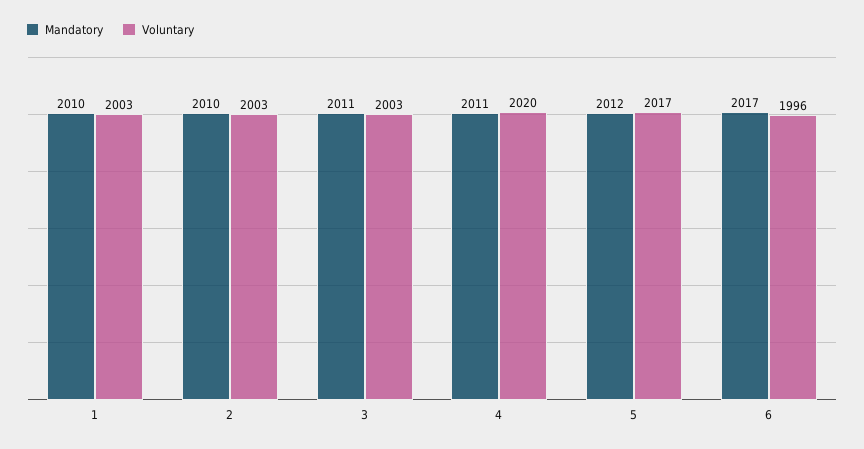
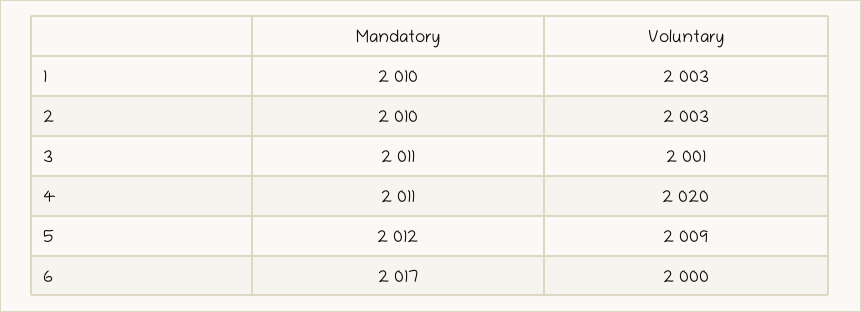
  {
    "Mandatory": {
      "1": 2010,
      "2": 2010,
      "3": 2011,
      "4": 2011,
      "5": 2012,
      "6": 2017
    },
    "Voluntary": {
      "1": 2003,
      "2": 2003,
-     "3": 2003,
+     "3": 2001,
      "4": 2020,
-     "5": 2017,
+     "5": 2009,
-     "6": 1996
+     "6": 2000
    }
  }

